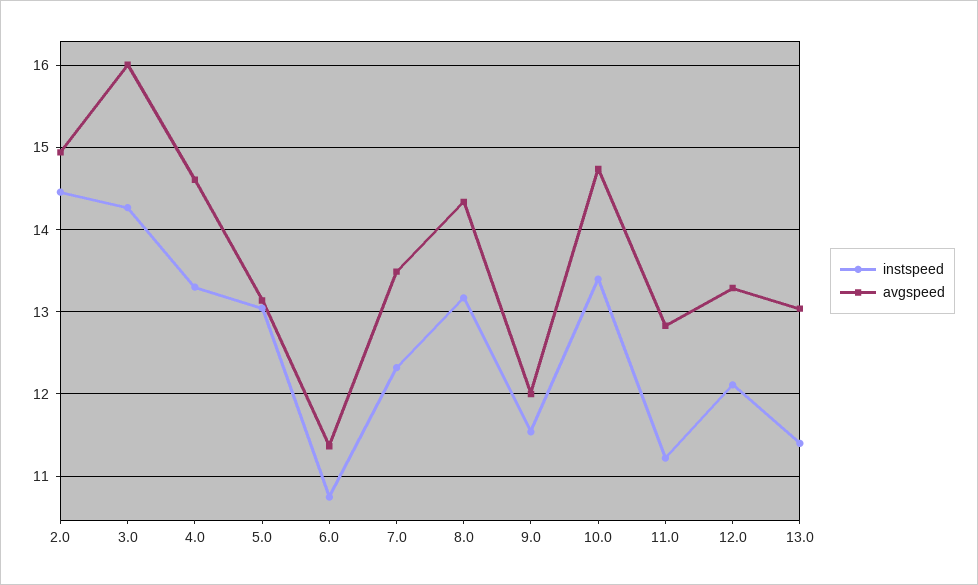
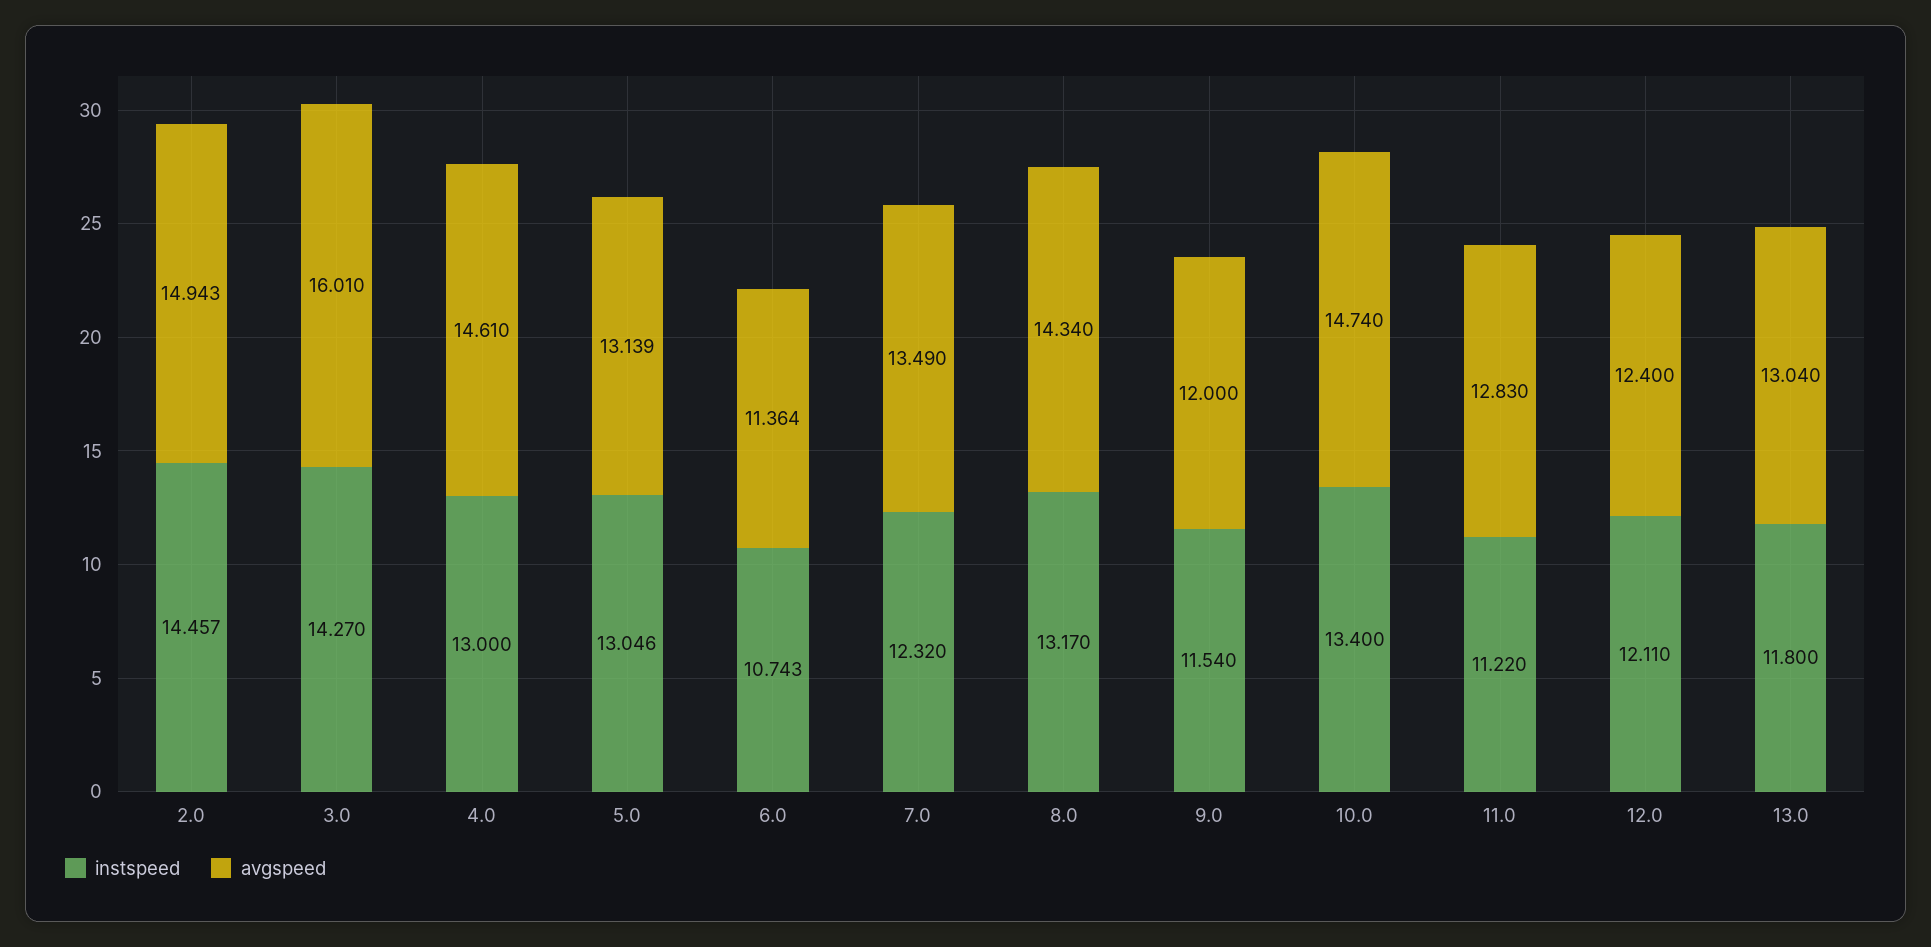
  {
    "instspeed": {
      "2.0": 14.457,
      "3.0": 14.27,
-     "4.0": 13.3,
+     "4.0": 13,
      "5.0": 13.046,
      "6.0": 10.743,
      "7.0": 12.32,
      "8.0": 13.17,
      "9.0": 11.54,
      "10.0": 13.4,
      "11.0": 11.22,
      "12.0": 12.11,
-     "13.0": 11.4
+     "13.0": 11.8
    },
    "avgspeed": {
      "2.0": 14.943,
      "3.0": 16.01,
      "4.0": 14.61,
      "5.0": 13.139,
      "6.0": 11.364,
      "7.0": 13.49,
      "8.0": 14.34,
      "9.0": 12,
      "10.0": 14.74,
      "11.0": 12.83,
-     "12.0": 13.3,
+     "12.0": 12.4,
      "13.0": 13.04
    }
  }

